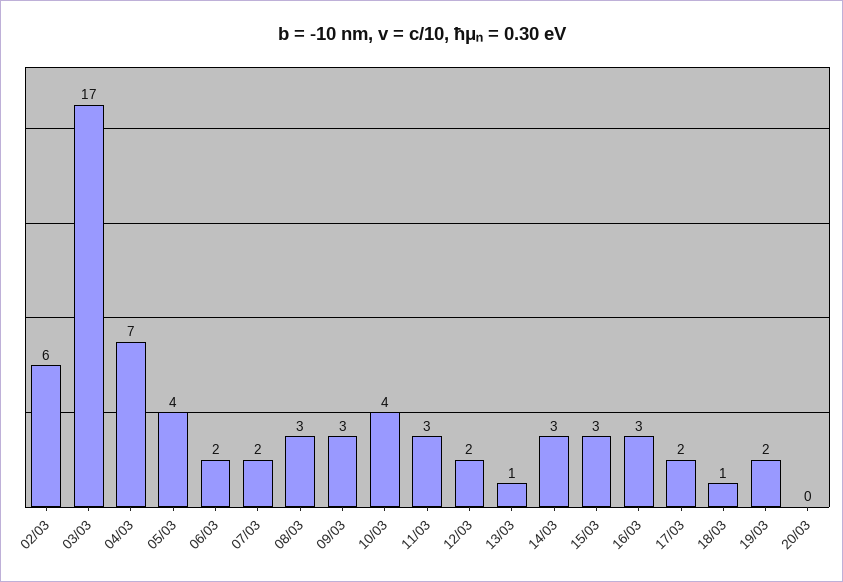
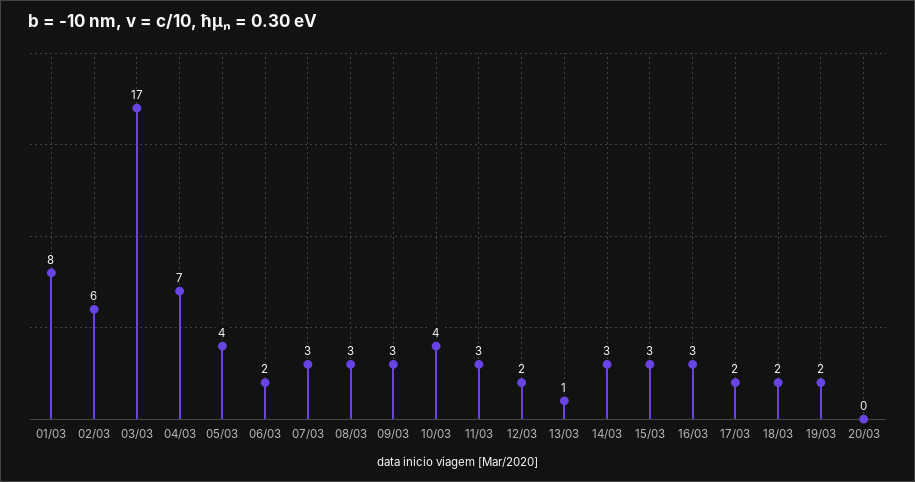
  {
    "02/03": 6,
    "03/03": 17,
    "04/03": 7,
    "05/03": 4,
    "06/03": 2,
-   "07/03": 2,
+   "07/03": 3,
    "08/03": 3,
    "09/03": 3,
    "10/03": 4,
    "11/03": 3,
    "12/03": 2,
    "13/03": 1,
    "14/03": 3,
    "15/03": 3,
    "16/03": 3,
    "17/03": 2,
-   "18/03": 1,
+   "18/03": 2,
    "19/03": 2,
-   "20/03": 0
+   "20/03": 0,
+   "01/03": 8
  }

